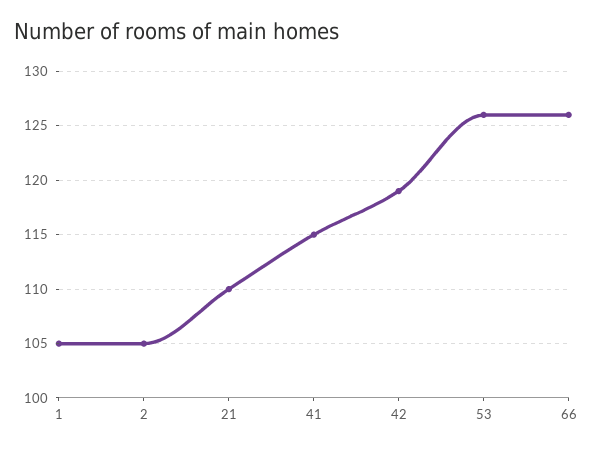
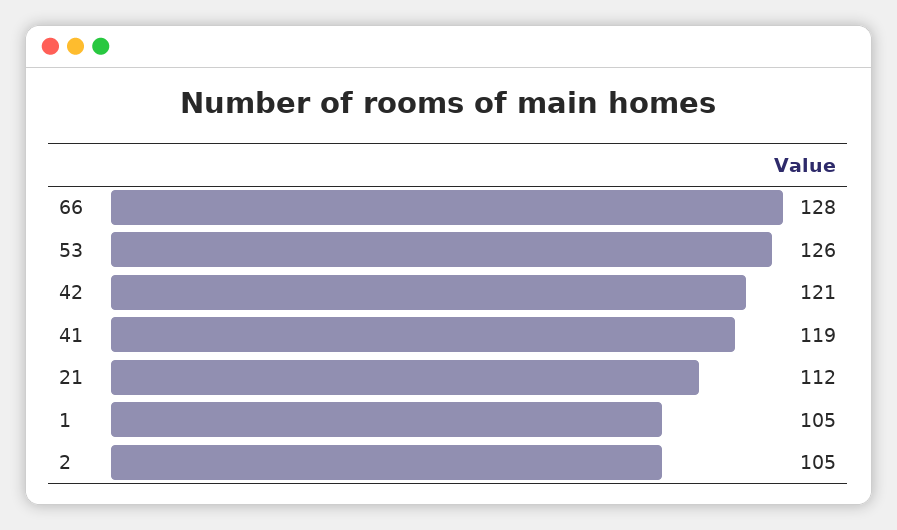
  {
    "1": 105,
    "2": 105,
-   "21": 110,
+   "21": 112,
-   "41": 115,
+   "41": 119,
-   "42": 119,
+   "42": 121,
    "53": 126,
-   "66": 126
+   "66": 128
  }

